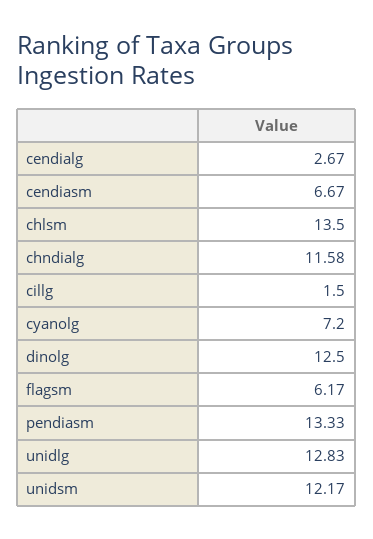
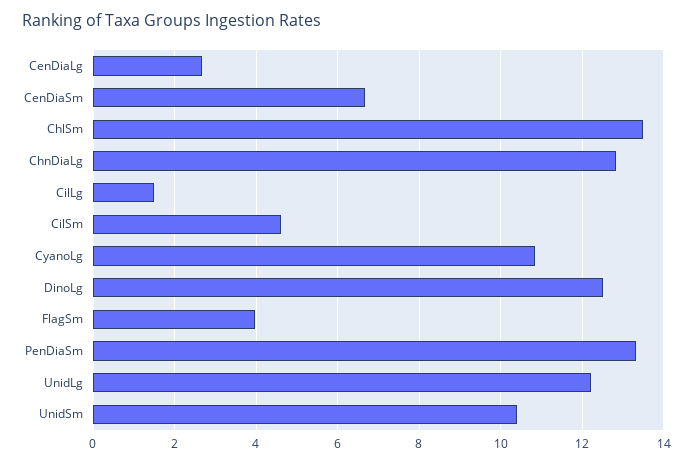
  {
    "cendialg": 2.67,
    "cendiasm": 6.67,
    "chlsm": 13.5,
-   "chndialg": 11.58,
+   "chndialg": 12.8,
    "cillg": 1.5,
-   "cyanolg": 7.2,
+   "cyanolg": 10.8,
    "dinolg": 12.5,
-   "flagsm": 6.17,
+   "flagsm": 4,
    "pendiasm": 13.33,
-   "unidlg": 12.83,
+   "unidlg": 12.2,
-   "unidsm": 12.17
+   "unidsm": 10.4,
+   "CilSm": 4.6
  }

